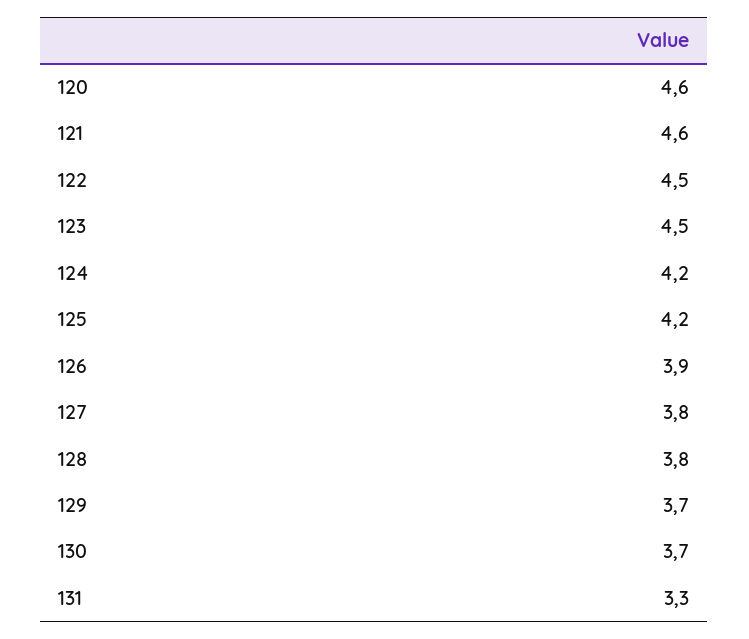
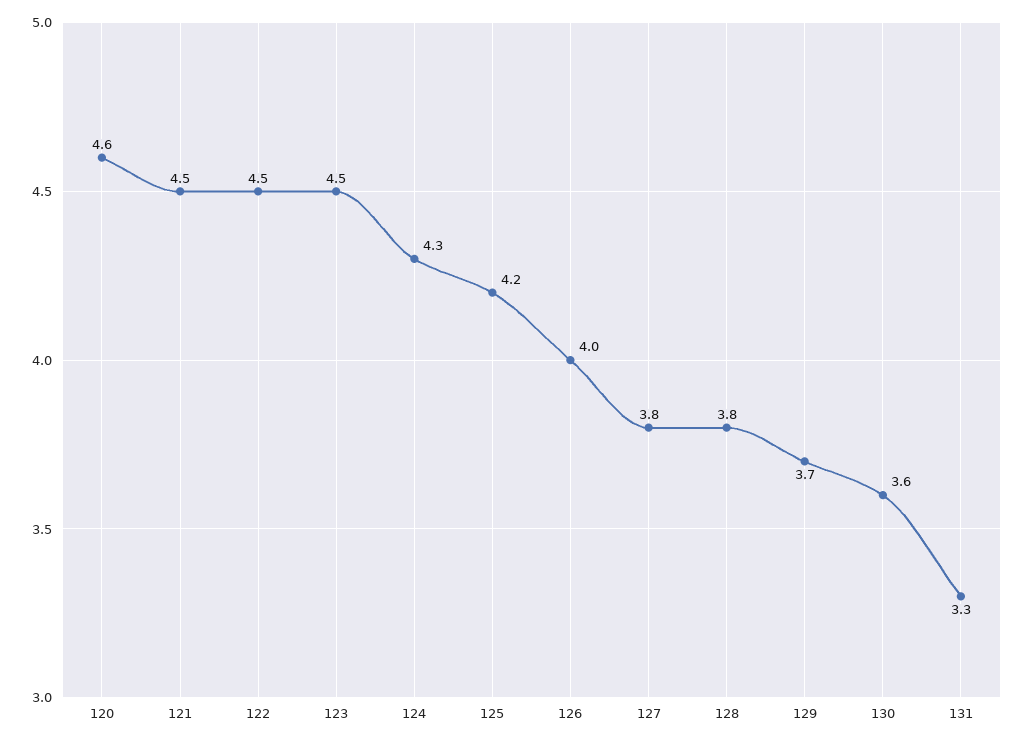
  {
    "120": 4.6,
-   "121": 4.6,
+   "121": 4.5,
    "122": 4.5,
    "123": 4.5,
-   "124": 4.2,
+   "124": 4.3,
    "125": 4.2,
-   "126": 3.9,
+   "126": 4,
    "127": 3.8,
    "128": 3.8,
    "129": 3.7,
-   "130": 3.7,
+   "130": 3.6,
    "131": 3.3
  }

